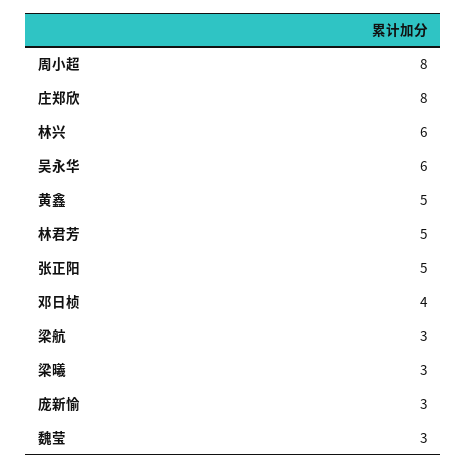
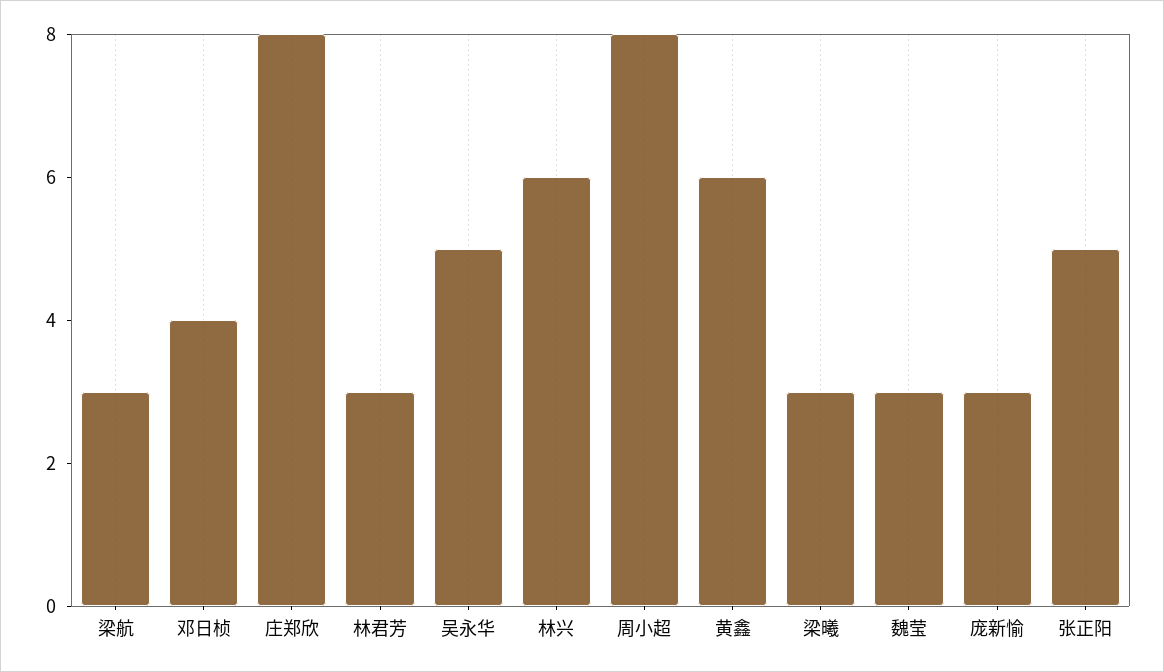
  {
    "周小超": 8,
    "庄郑欣": 8,
    "林兴": 6,
-   "吴永华": 6,
+   "吴永华": 5,
-   "黄鑫": 5,
+   "黄鑫": 6,
-   "林君芳": 5,
+   "林君芳": 3,
    "张正阳": 5,
    "邓日桢": 4,
    "梁航": 3,
    "梁曦": 3,
    "庞新愉": 3,
    "魏莹": 3
  }

